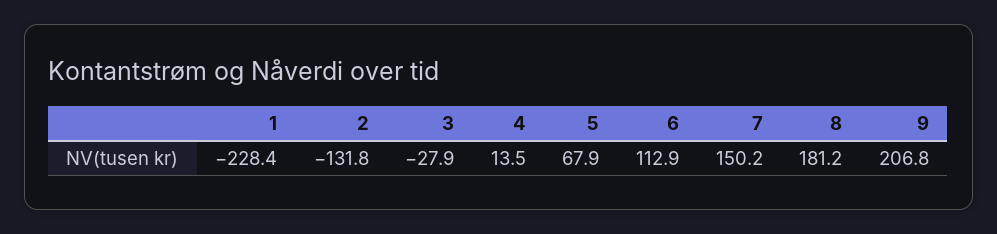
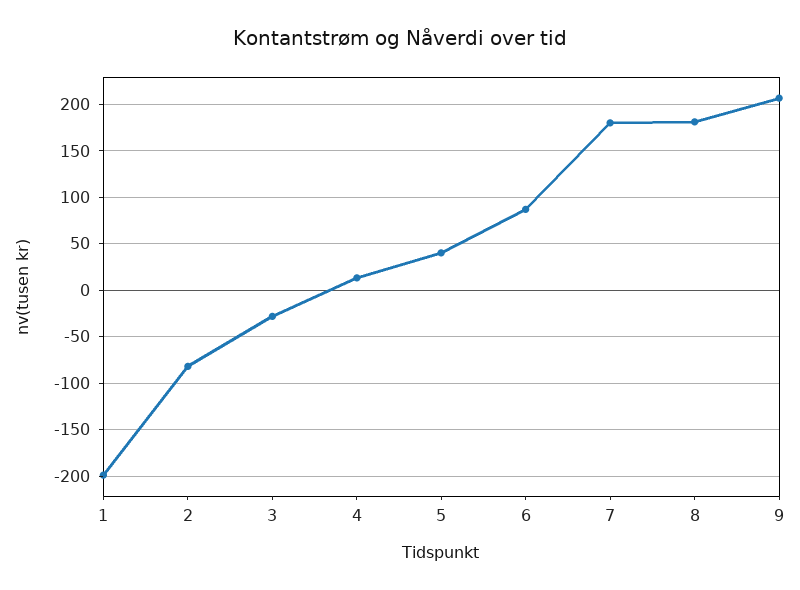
  {
-   "1": -228.4,
+   "1": -200,
-   "2": -131.8,
+   "2": -80,
    "3": -27.9,
    "4": 13.5,
-   "5": 67.9,
+   "5": 40,
-   "6": 112.9,
+   "6": 90,
-   "7": 150.2,
+   "7": 180,
    "8": 181.2,
    "9": 206.8
  }

